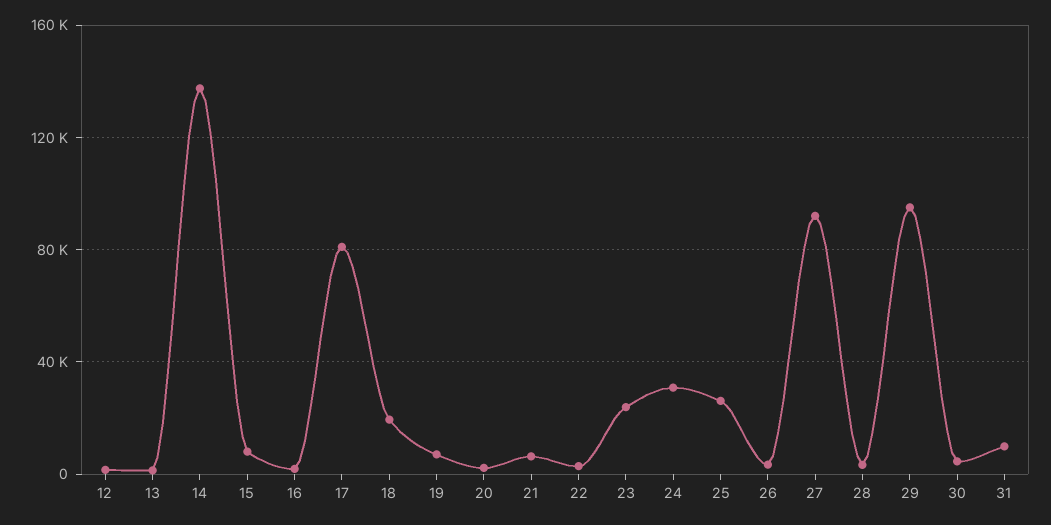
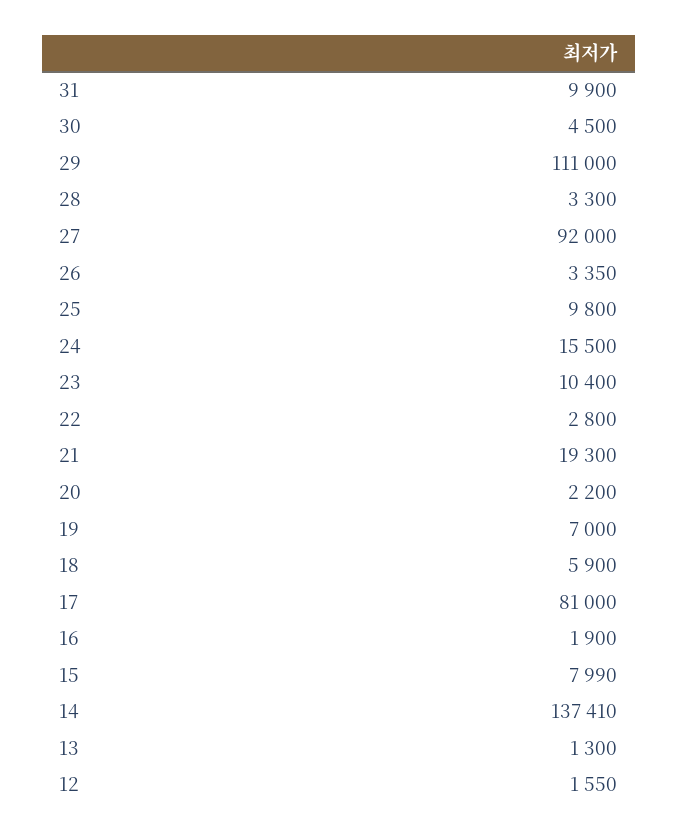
  {
    "12": 1550,
    "13": 1300,
    "14": 137410,
    "15": 7990,
    "16": 1900,
    "17": 81000,
-   "18": 20000,
+   "18": 5900,
    "19": 7000,
    "20": 2200,
-   "21": 5000,
+   "21": 19300,
    "22": 2800,
-   "23": 25000,
+   "23": 10400,
-   "24": 30000,
+   "24": 15500,
-   "25": 25000,
+   "25": 9800,
    "26": 3350,
    "27": 92000,
    "28": 3300,
-   "29": 95000,
+   "29": 111000,
    "30": 4500,
    "31": 9900
  }

